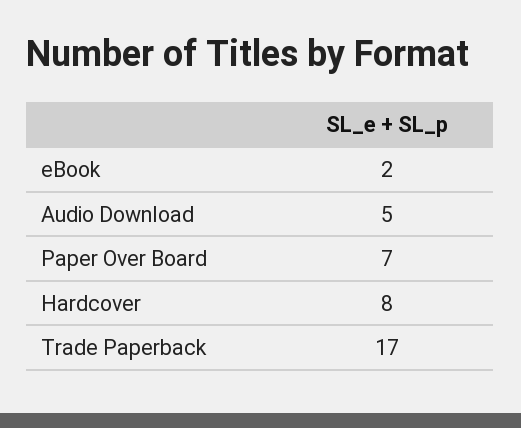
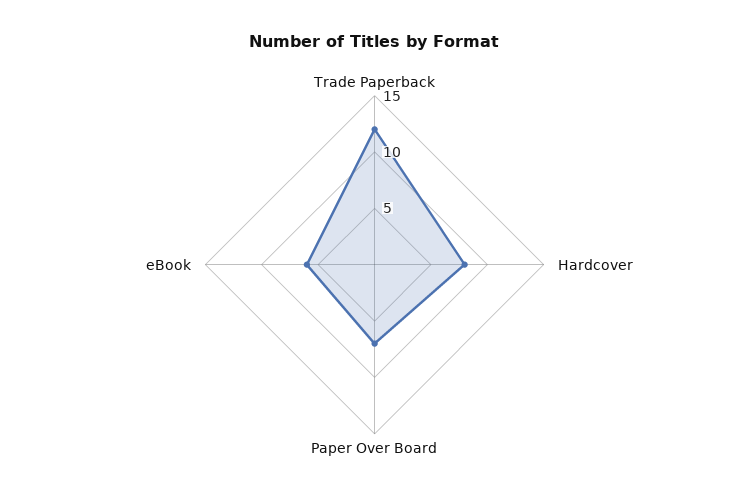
  {
-   "eBook": 2,
+   "eBook": 6,
-   "Audio Download": 5,
    "Paper Over Board": 7,
    "Hardcover": 8,
-   "Trade Paperback": 17
+   "Trade Paperback": 12
  }

